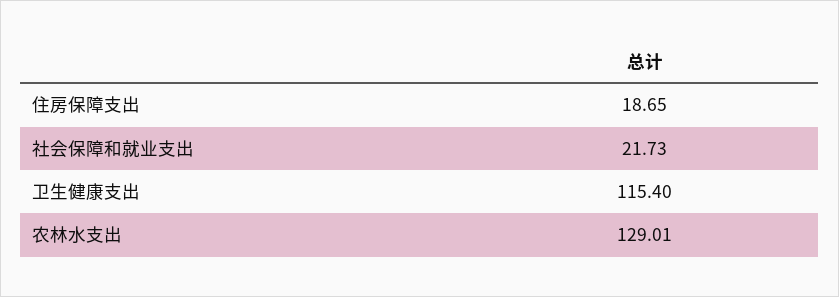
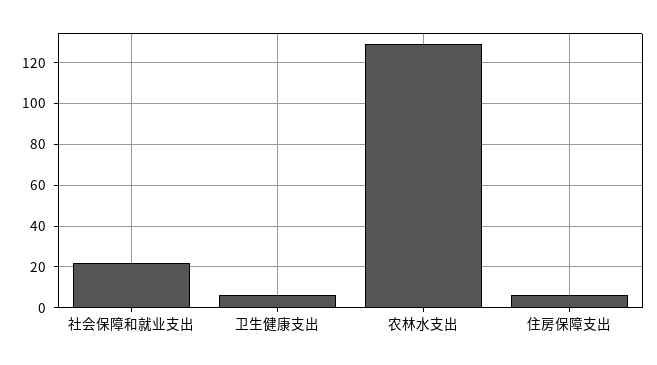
  {
-   "住房保障支出": 18.65,
+   "住房保障支出": 5,
    "社会保障和就业支出": 21.73,
-   "卫生健康支出": 115.4,
+   "卫生健康支出": 5,
    "农林水支出": 129.01
  }

